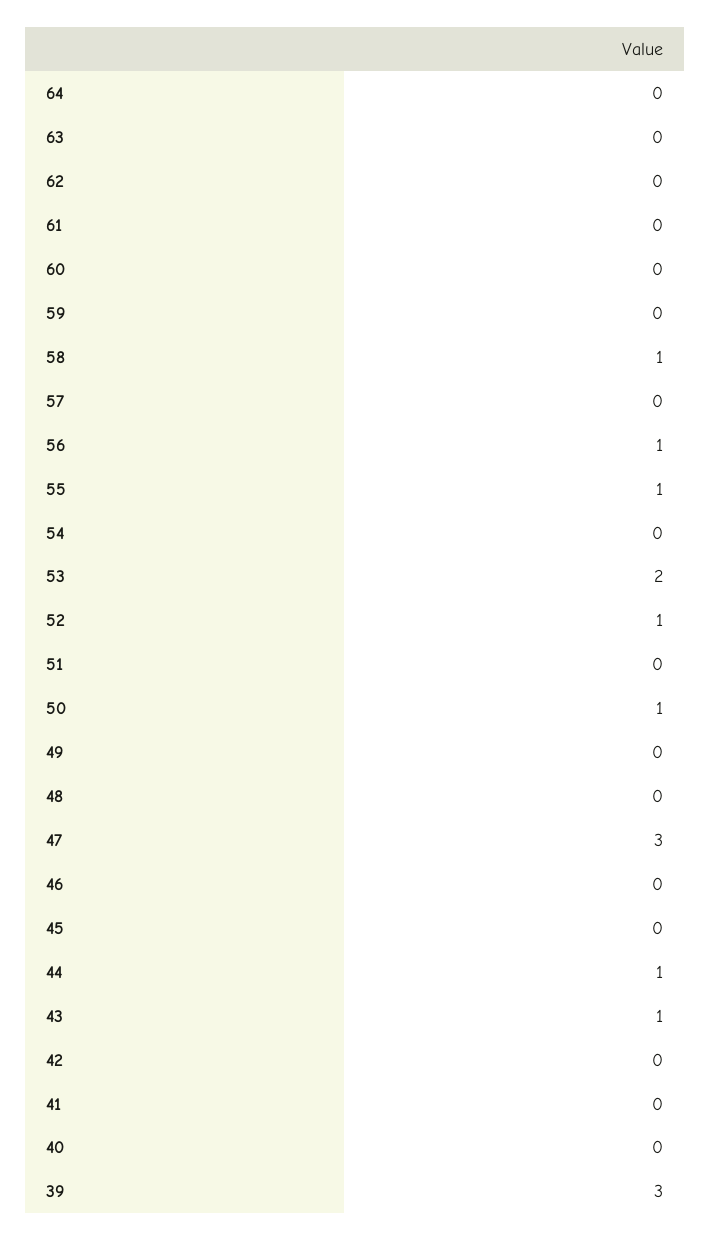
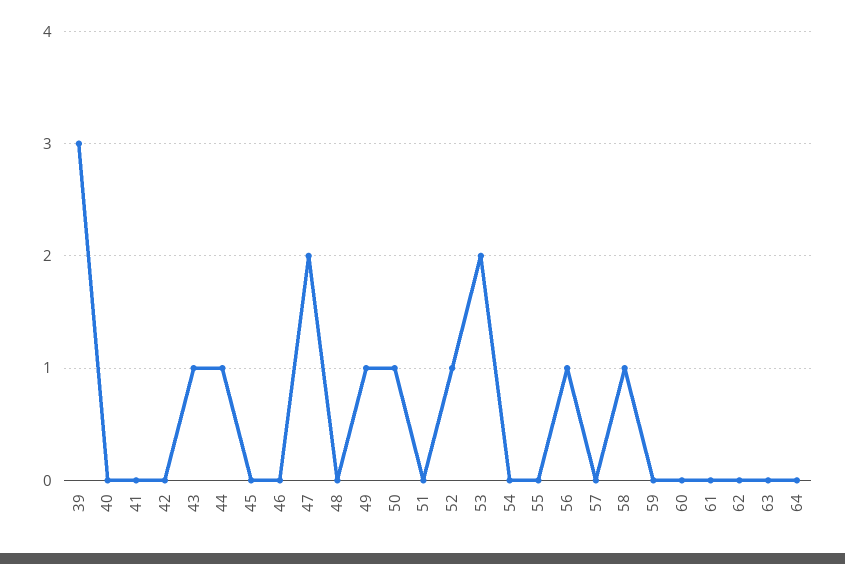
  {
    "64": 0,
    "63": 0,
    "62": 0,
    "61": 0,
    "60": 0,
    "59": 0,
    "58": 1,
    "57": 0,
    "56": 1,
-   "55": 1,
+   "55": 0,
    "54": 0,
    "53": 2,
    "52": 1,
    "51": 0,
    "50": 1,
-   "49": 0,
+   "49": 1,
    "48": 0,
-   "47": 3,
+   "47": 2,
    "46": 0,
    "45": 0,
    "44": 1,
    "43": 1,
    "42": 0,
    "41": 0,
    "40": 0,
    "39": 3
  }

